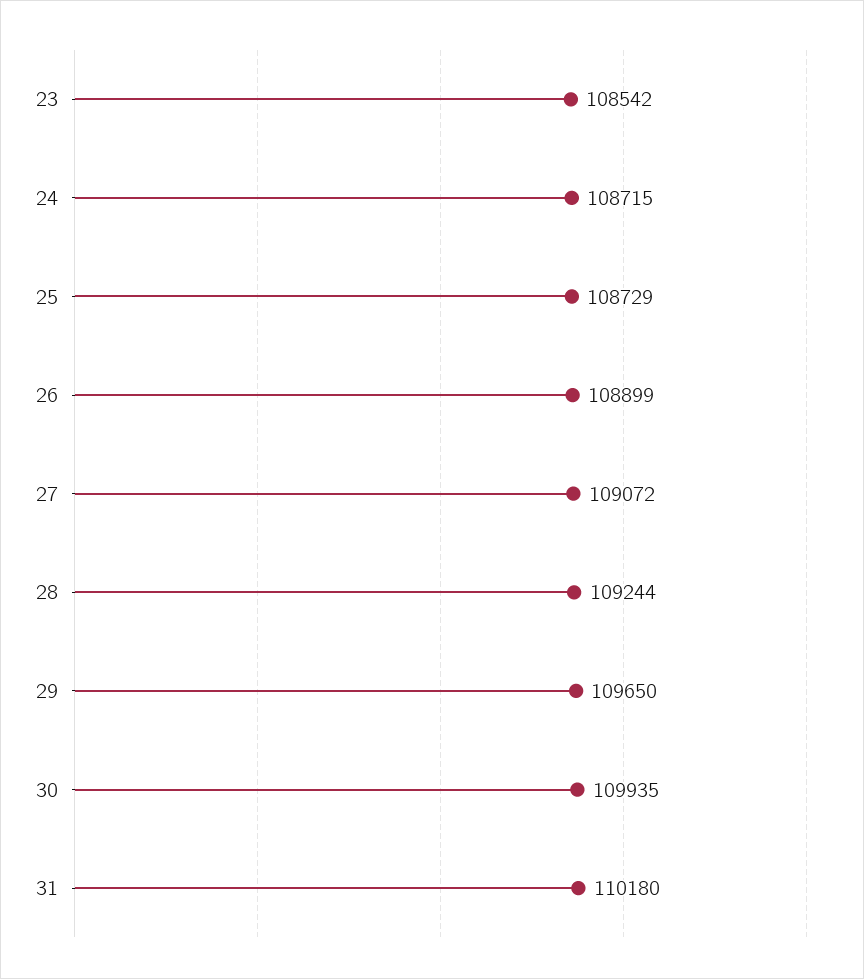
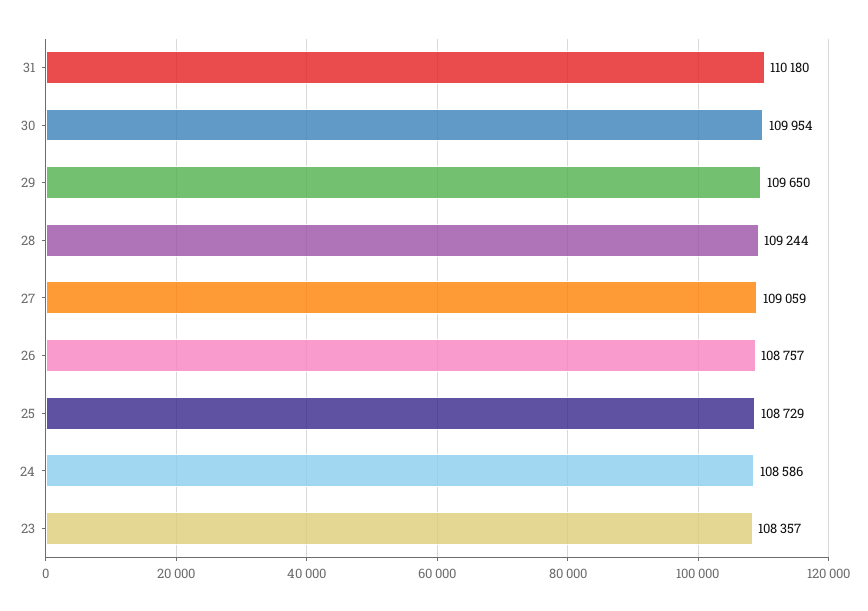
  {
-   "23": 108542,
+   "23": 108357,
-   "24": 108715,
+   "24": 108586,
    "25": 108729,
-   "26": 108899,
+   "26": 108757,
-   "27": 109072,
+   "27": 109059,
    "28": 109244,
    "29": 109650,
-   "30": 109935,
+   "30": 109954,
    "31": 110180
  }

